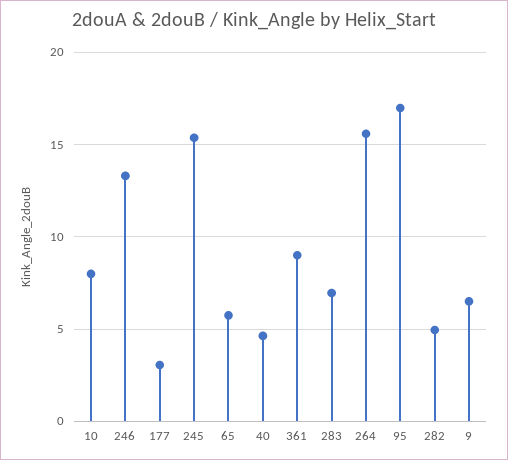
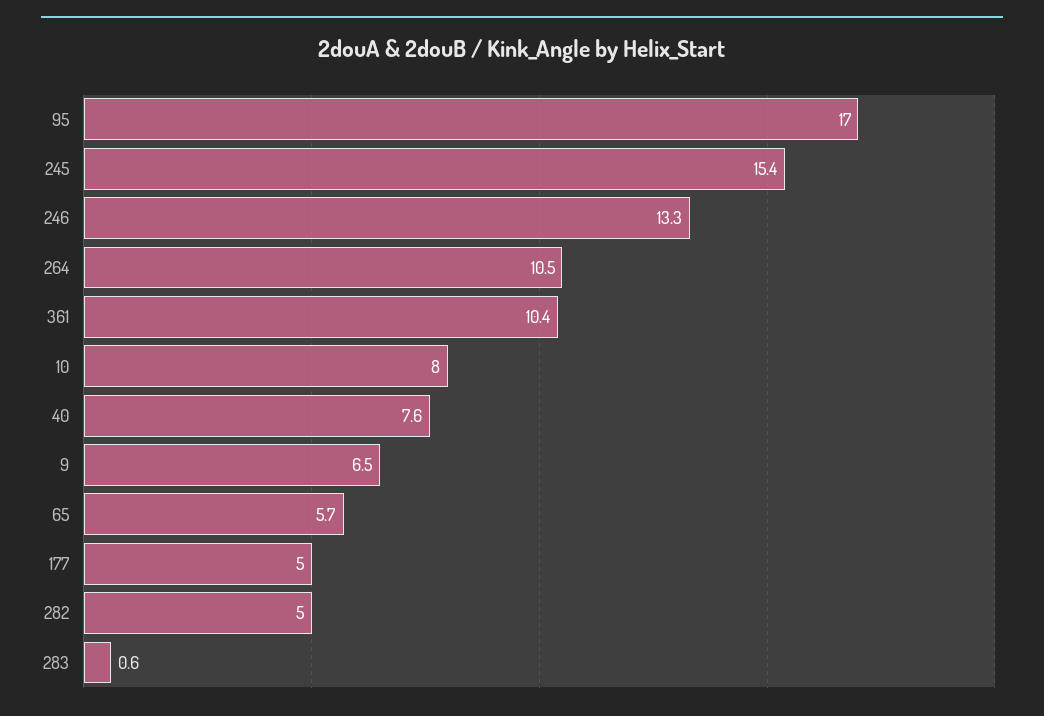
  {
    "10": 8,
    "246": 13.3,
-   "177": 3,
+   "177": 5,
    "245": 15.4,
    "65": 5.7,
-   "40": 4.5,
+   "40": 7.6,
-   "361": 9,
+   "361": 10.4,
-   "283": 7,
+   "283": 0.6,
-   "264": 15.5,
+   "264": 10.5,
    "95": 17,
    "282": 5,
    "9": 6.5
  }

